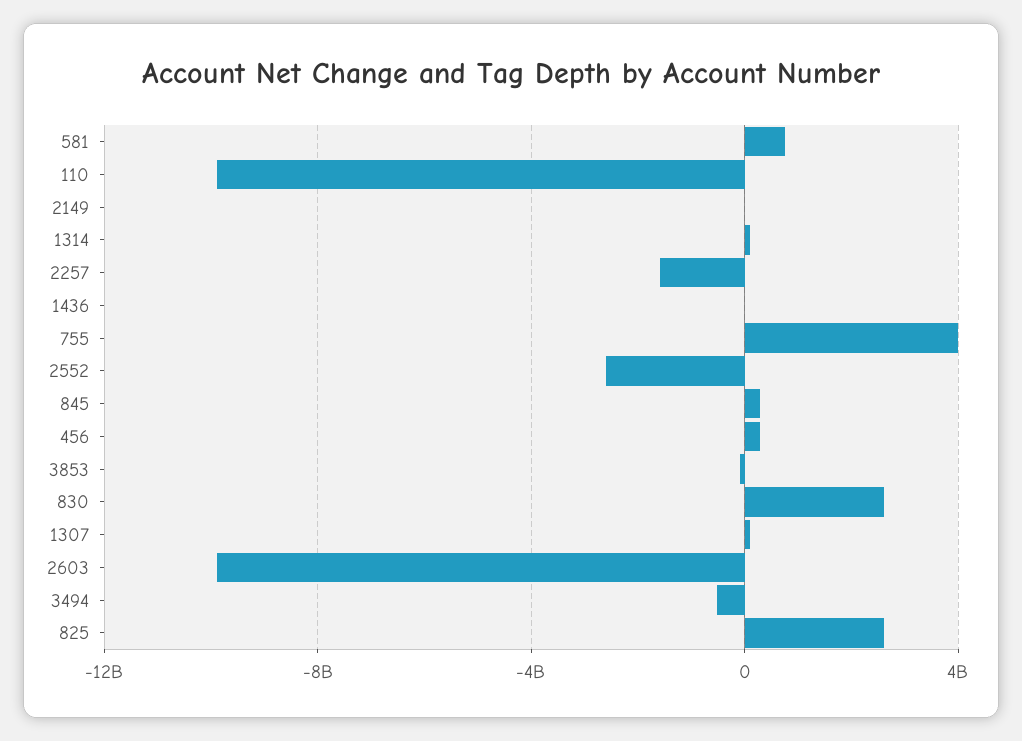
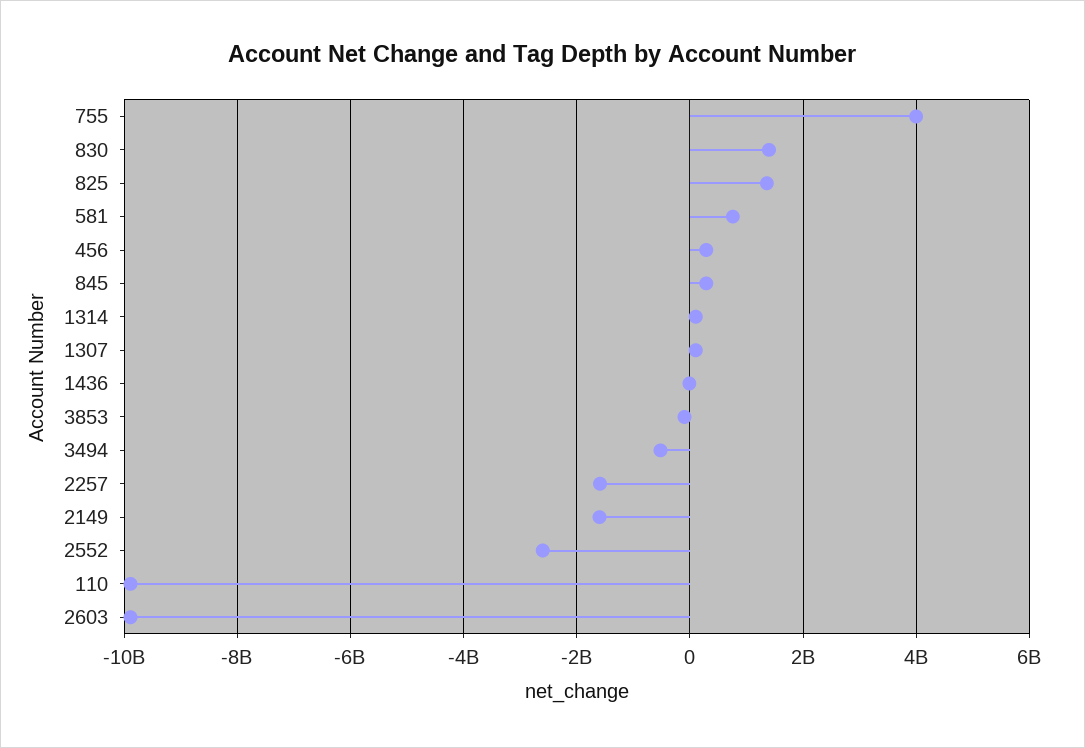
  {
    "581": 800000000,
    "110": -9800000000,
-   "2149": 0,
+   "2149": -1600000000,
    "1314": 200000000,
    "2257": -1600000000,
    "1436": 0,
    "755": 4000000000,
    "2552": -2600000000,
    "845": 200000000,
    "456": 200000000,
    "3853": 0,
-   "830": 2500000000,
+   "830": 1400000000,
    "1307": 200000000,
    "2603": -9800000000,
    "3494": -600000000,
-   "825": 2500000000
+   "825": 1400000000
  }

